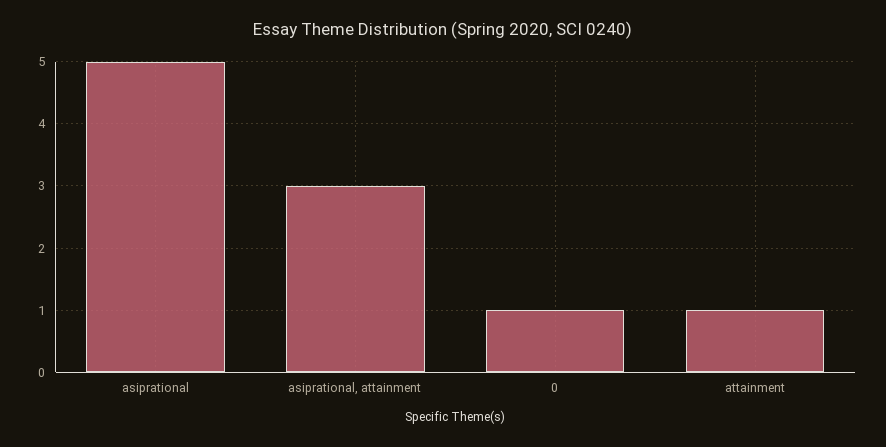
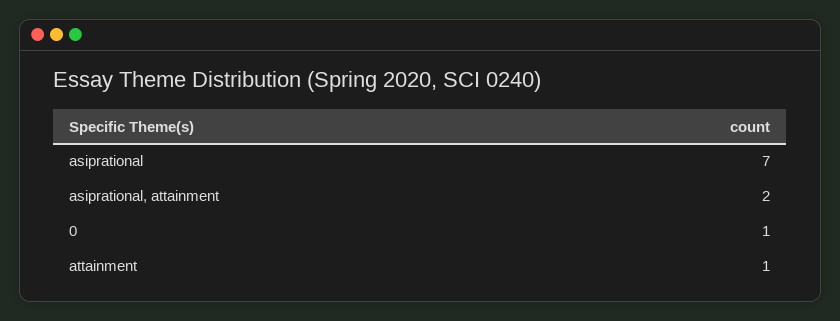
  {
-   "asiprational": 5,
+   "asiprational": 7,
-   "asiprational, attainment": 3,
+   "asiprational, attainment": 2,
    "0": 1,
    "attainment": 1
  }

